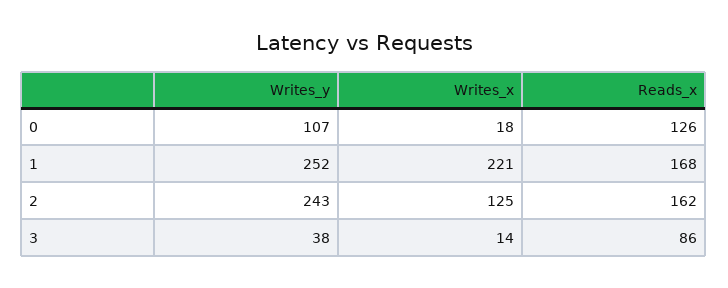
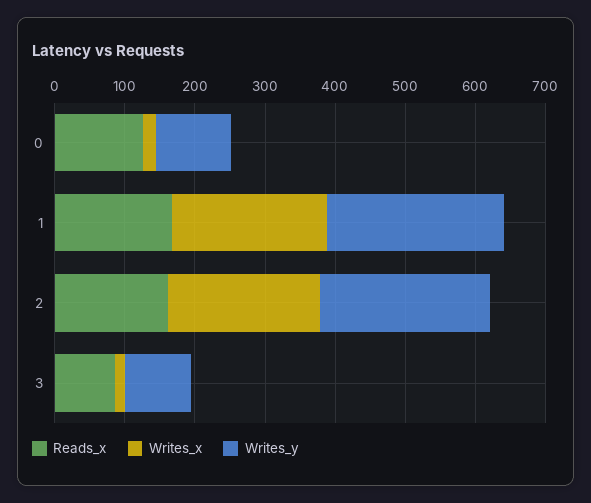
  {
    "Writes_y": {
      "0": 107,
      "1": 252,
      "2": 243,
-     "3": 38
+     "3": 100
    },
    "Writes_x": {
      "0": 18,
      "1": 221,
-     "2": 125,
+     "2": 220,
      "3": 14
    },
    "Reads_x": {
      "0": 126,
      "1": 168,
      "2": 162,
      "3": 86
    }
  }

